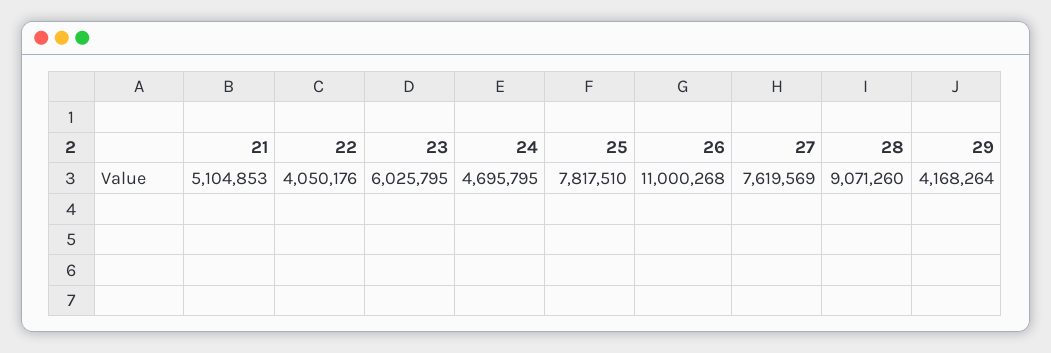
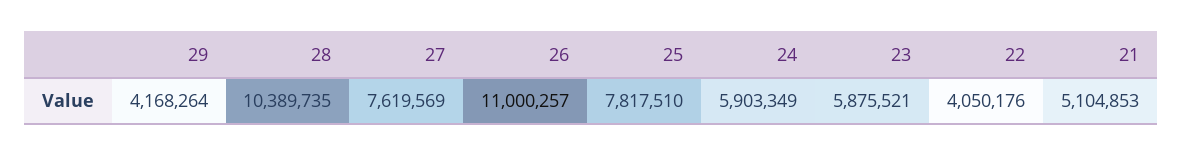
  {
    "21": 5104853,
    "22": 4050176,
-   "23": 6025795,
+   "23": 5875521,
-   "24": 4695795,
+   "24": 5903349,
    "25": 7817510,
-   "26": 11000268,
+   "26": 11000257,
    "27": 7619569,
-   "28": 9071260,
+   "28": 10389735,
    "29": 4168264
  }

